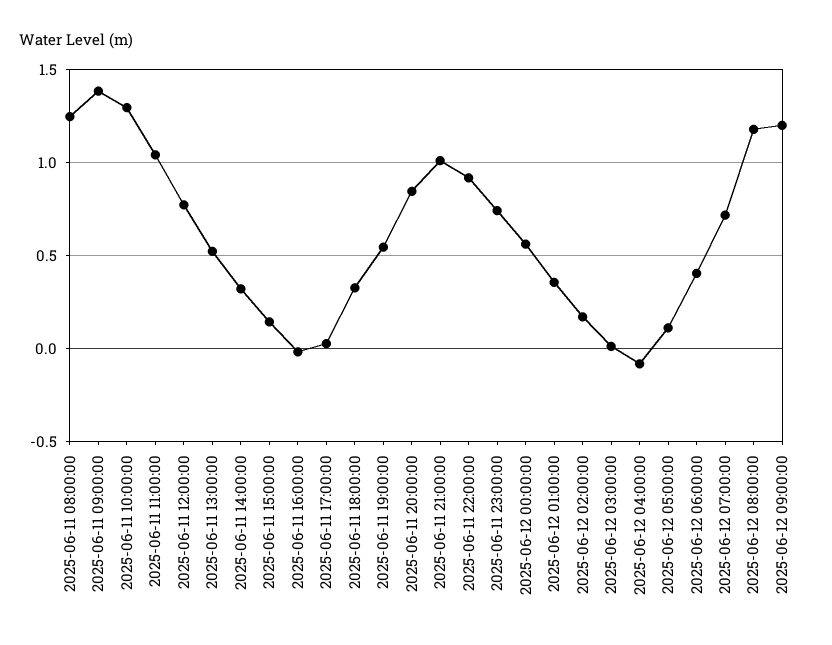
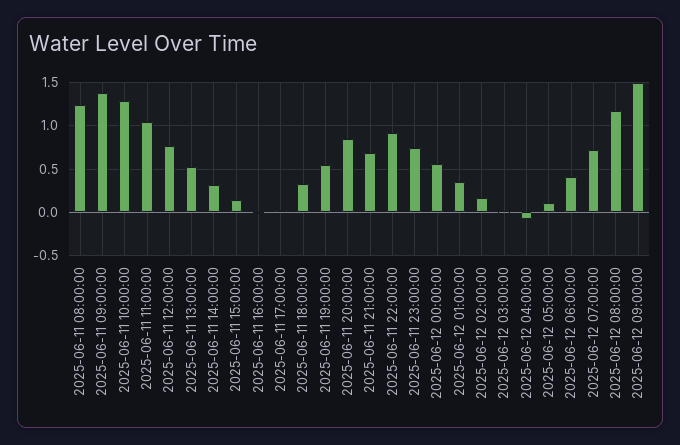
  {
    "2025-06-11 08:00:00": 1.25,
    "2025-06-11 09:00:00": 1.4,
    "2025-06-11 10:00:00": 1.3,
    "2025-06-11 11:00:00": 1.05,
    "2025-06-11 12:00:00": 0.75,
    "2025-06-11 13:00:00": 0.5,
    "2025-06-11 14:00:00": 0.3,
    "2025-06-11 15:00:00": 0.15,
    "2025-06-11 16:00:00": 0,
    "2025-06-11 17:00:00": 0.05,
    "2025-06-11 18:00:00": 0.3,
    "2025-06-11 19:00:00": 0.55,
    "2025-06-11 20:00:00": 0.85,
-   "2025-06-11 21:00:00": 1,
+   "2025-06-11 21:00:00": 0.7,
    "2025-06-11 22:00:00": 0.9,
    "2025-06-11 23:00:00": 0.75,
    "2025-06-12 00:00:00": 0.55,
    "2025-06-12 01:00:00": 0.35,
    "2025-06-12 02:00:00": 0.15,
    "2025-06-12 03:00:00": 0,
    "2025-06-12 04:00:00": -0.1,
    "2025-06-12 05:00:00": 0.1,
    "2025-06-12 06:00:00": 0.4,
    "2025-06-12 07:00:00": 0.7,
    "2025-06-12 08:00:00": 1.2,
-   "2025-06-12 09:00:00": 1.2
+   "2025-06-12 09:00:00": 1.5
  }

